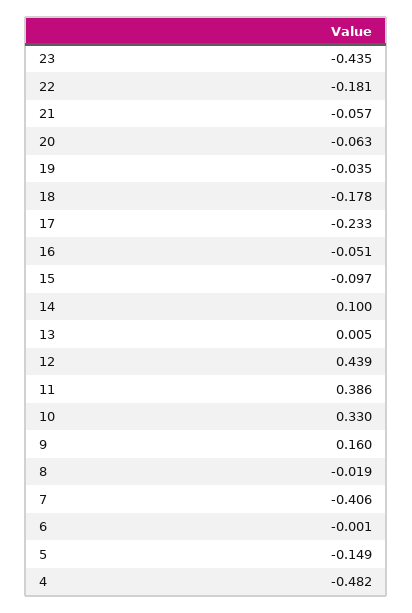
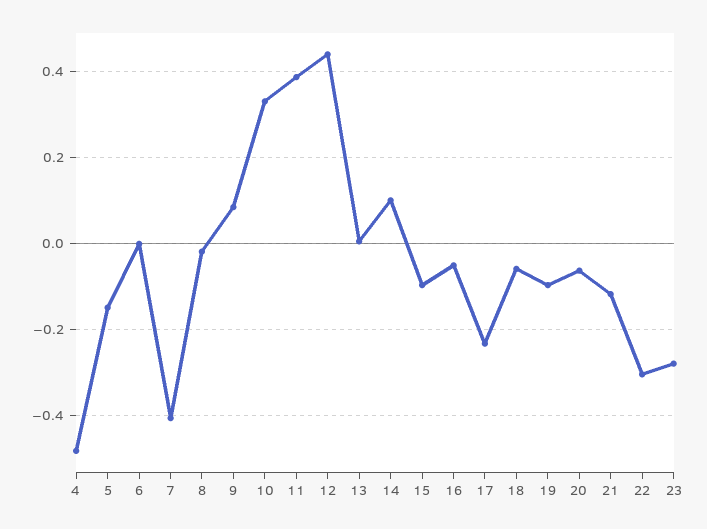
  {
-   "23": -0.435,
+   "23": -0.28,
-   "22": -0.181,
+   "22": -0.3,
-   "21": -0.057,
+   "21": -0.12,
    "20": -0.063,
-   "19": -0.035,
+   "19": -0.1,
-   "18": -0.178,
+   "18": -0.06,
    "17": -0.233,
    "16": -0.051,
    "15": -0.097,
    "14": 0.1,
    "13": 0.005,
    "12": 0.439,
    "11": 0.386,
    "10": 0.33,
-   "9": 0.16,
+   "9": 0.08,
    "8": -0.019,
    "7": -0.406,
    "6": -0.001,
    "5": -0.149,
    "4": -0.482
  }

